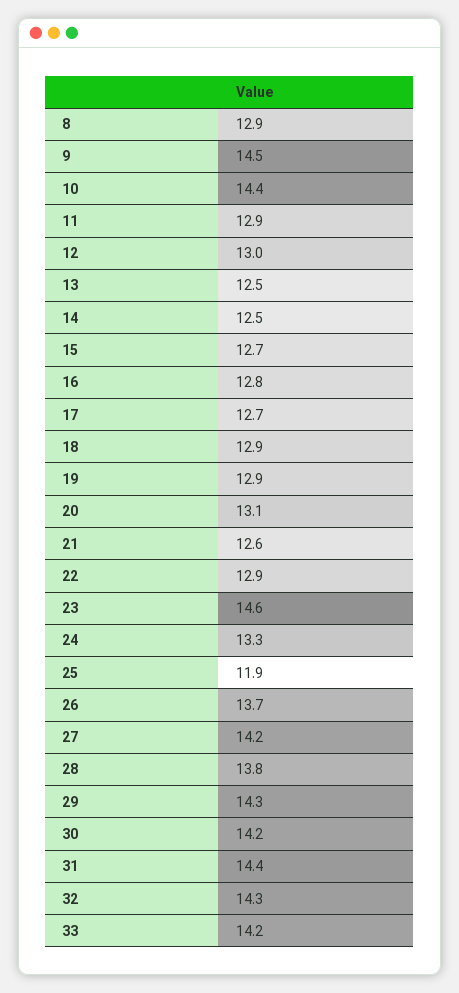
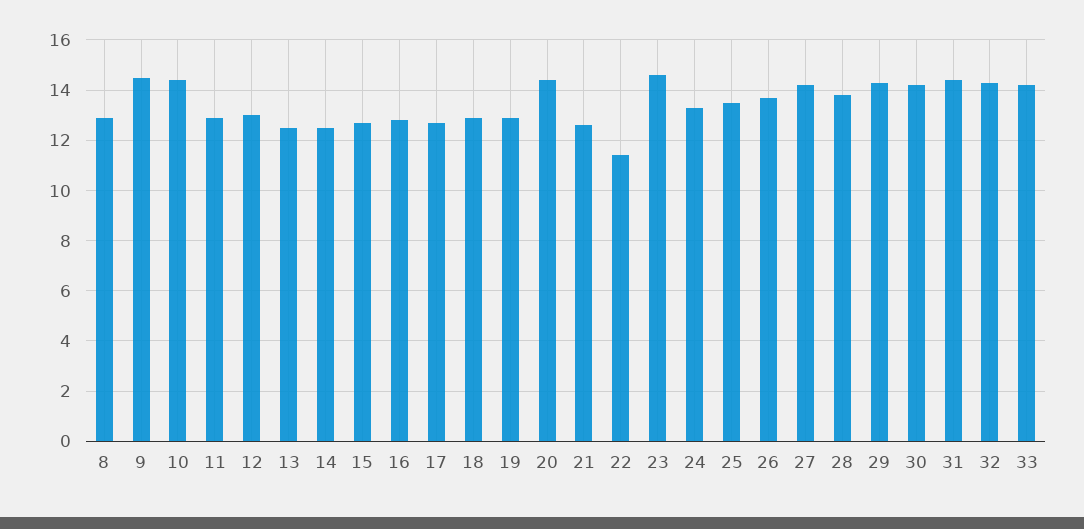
  {
    "8": 12.9,
    "9": 14.5,
    "10": 14.4,
    "11": 12.9,
    "12": 13,
    "13": 12.5,
    "14": 12.5,
    "15": 12.7,
    "16": 12.8,
    "17": 12.7,
    "18": 12.9,
    "19": 12.9,
-   "20": 13.1,
+   "20": 14.5,
    "21": 12.6,
-   "22": 12.9,
+   "22": 11.5,
    "23": 14.6,
    "24": 13.3,
-   "25": 11.9,
+   "25": 13.5,
    "26": 13.7,
    "27": 14.2,
    "28": 13.8,
    "29": 14.3,
    "30": 14.2,
    "31": 14.4,
    "32": 14.3,
    "33": 14.2
  }

